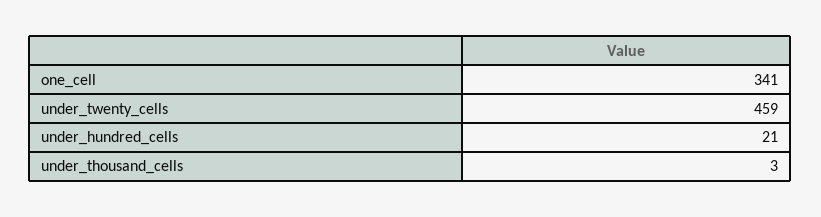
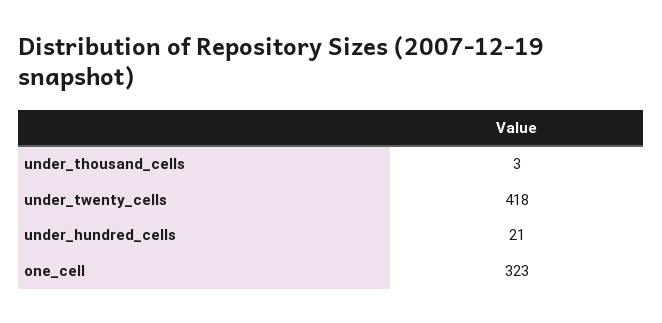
  {
-   "one_cell": 341,
+   "one_cell": 323,
-   "under_twenty_cells": 459,
+   "under_twenty_cells": 418,
    "under_hundred_cells": 21,
    "under_thousand_cells": 3
  }

